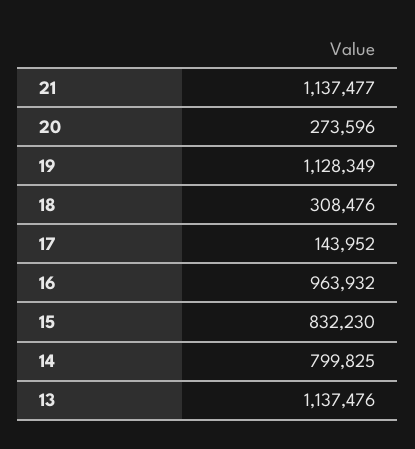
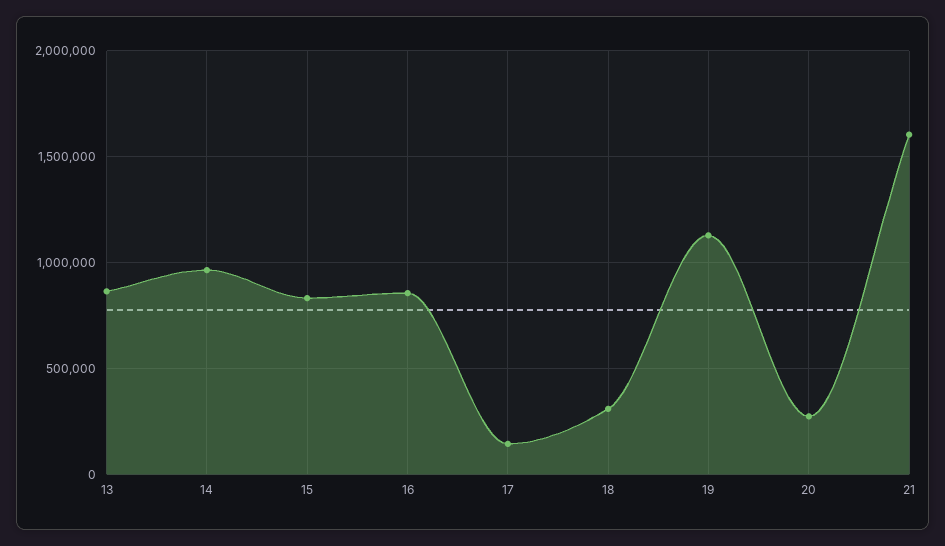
  {
-   "21": 1137477,
+   "21": 1600000,
    "20": 273596,
    "19": 1128349,
    "18": 308476,
    "17": 143952,
-   "16": 963932,
+   "16": 850000,
    "15": 832230,
-   "14": 799825,
+   "14": 950000,
-   "13": 1137476
+   "13": 850000
  }

